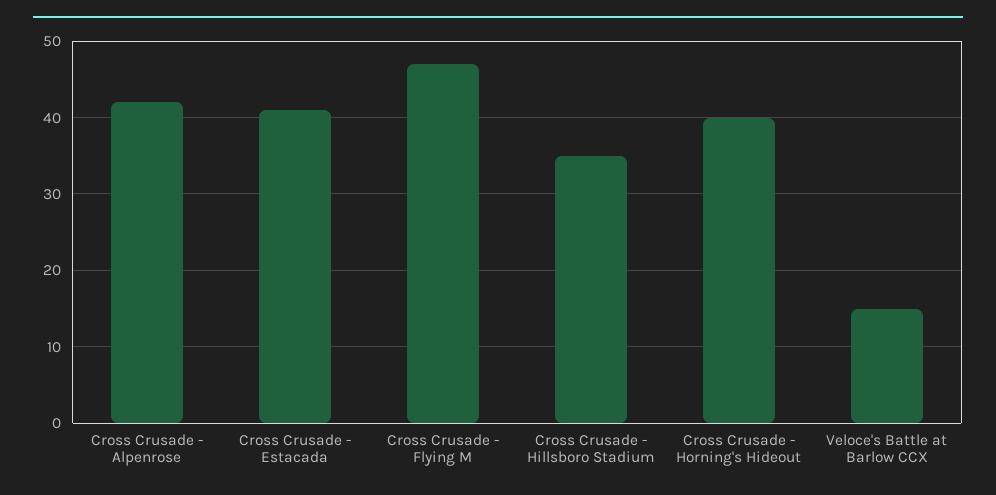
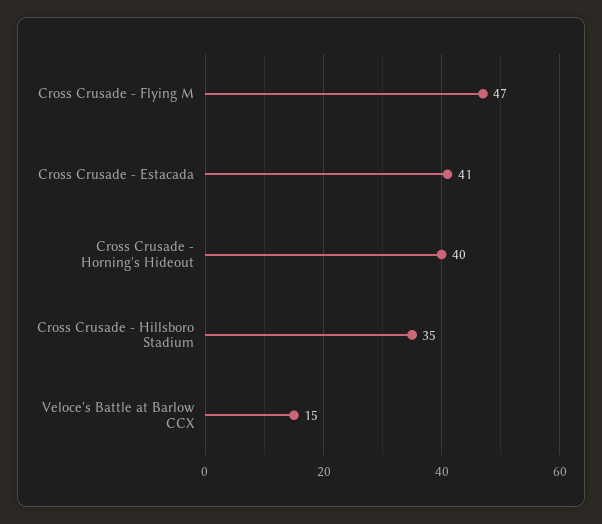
  {
-   "Cross Crusade - Alpenrose": 42,
    "Cross Crusade - Estacada": 41,
    "Cross Crusade - Flying M": 47,
    "Cross Crusade - Hillsboro Stadium": 35,
    "Cross Crusade - Horning's Hideout": 40,
    "Veloce's Battle at Barlow CCX": 15
  }

